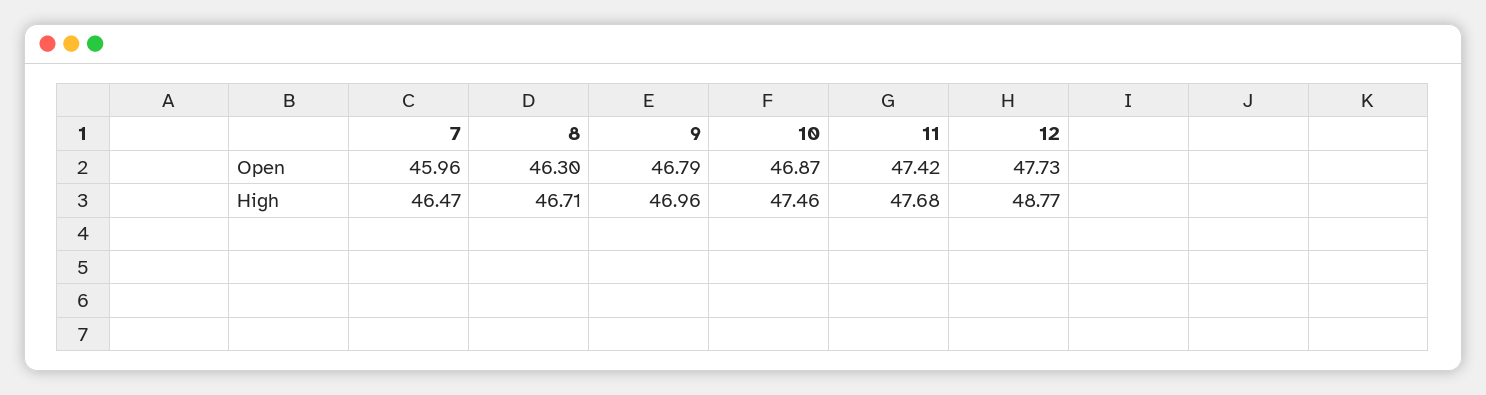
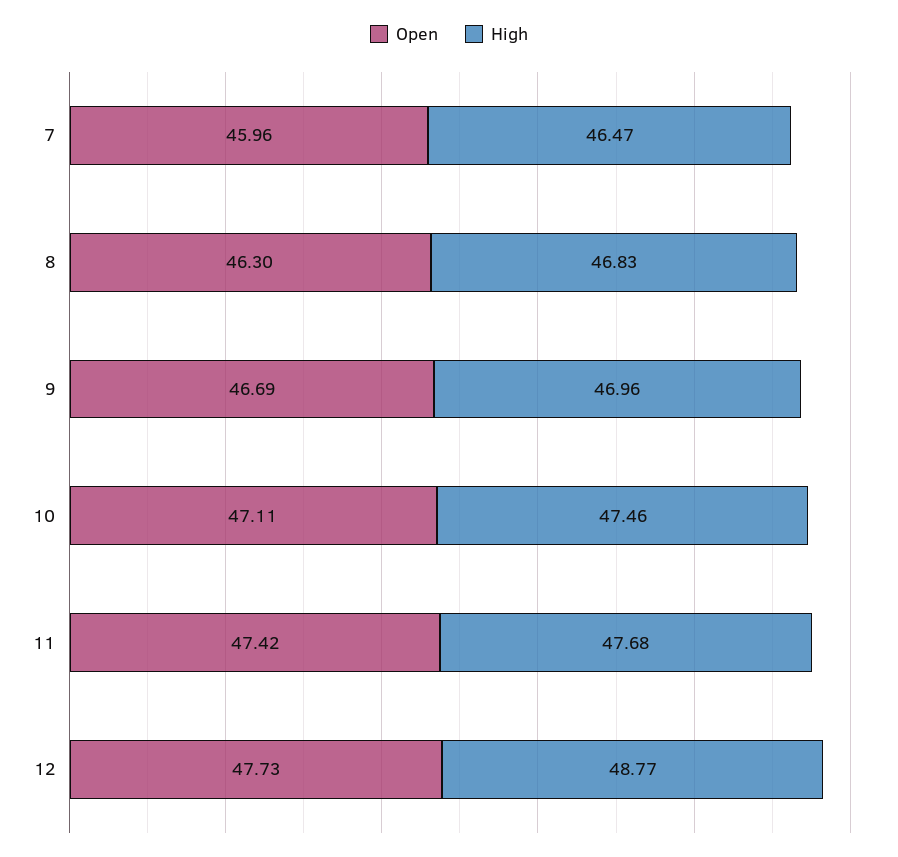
  {
    "Open": {
      "7": 45.96,
      "8": 46.3,
-     "9": 46.79,
+     "9": 46.69,
-     "10": 46.87,
+     "10": 47.11,
      "11": 47.42,
      "12": 47.73
    },
    "High": {
      "7": 46.47,
-     "8": 46.71,
+     "8": 46.83,
      "9": 46.96,
      "10": 47.46,
      "11": 47.68,
      "12": 48.77
    }
  }

